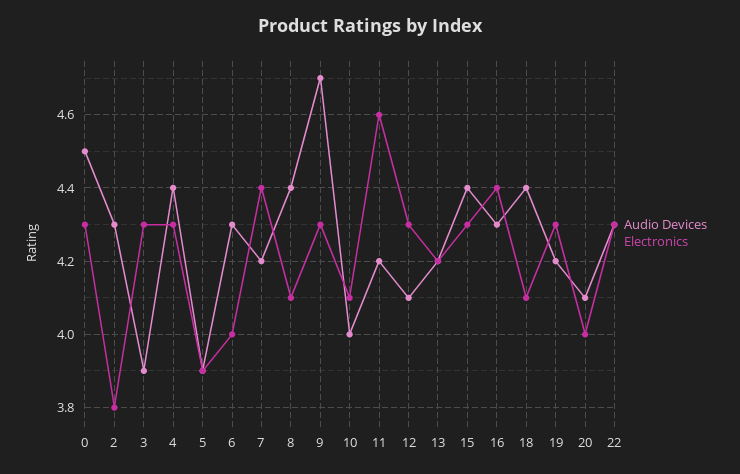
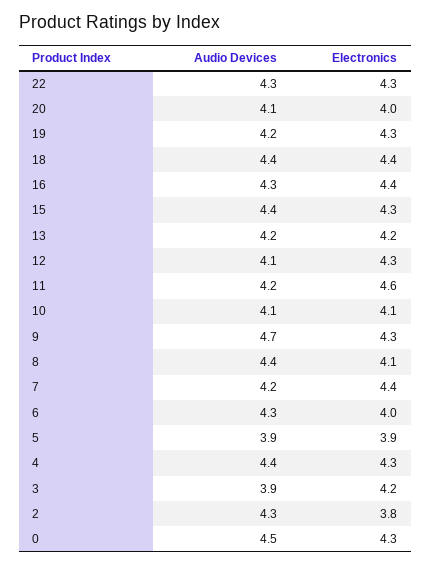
  {
    "Audio Devices": {
      "0": 4.5,
      "2": 4.3,
      "3": 3.9,
      "4": 4.4,
      "5": 3.9,
      "6": 4.3,
      "7": 4.2,
      "8": 4.4,
      "9": 4.7,
-     "10": 4,
+     "10": 4.1,
      "11": 4.2,
      "12": 4.1,
      "13": 4.2,
      "15": 4.4,
      "16": 4.3,
      "18": 4.4,
      "19": 4.2,
      "20": 4.1,
      "22": 4.3
    },
    "Electronics": {
      "0": 4.3,
      "2": 3.8,
-     "3": 4.3,
+     "3": 4.2,
      "4": 4.3,
      "5": 3.9,
      "6": 4,
      "7": 4.4,
      "8": 4.1,
      "9": 4.3,
      "10": 4.1,
      "11": 4.6,
      "12": 4.3,
      "13": 4.2,
      "15": 4.3,
      "16": 4.4,
-     "18": 4.1,
+     "18": 4.4,
      "19": 4.3,
      "20": 4,
      "22": 4.3
    }
  }

